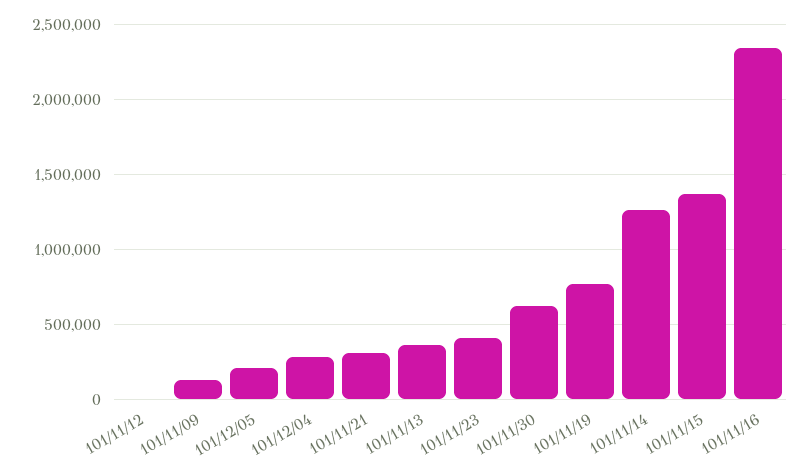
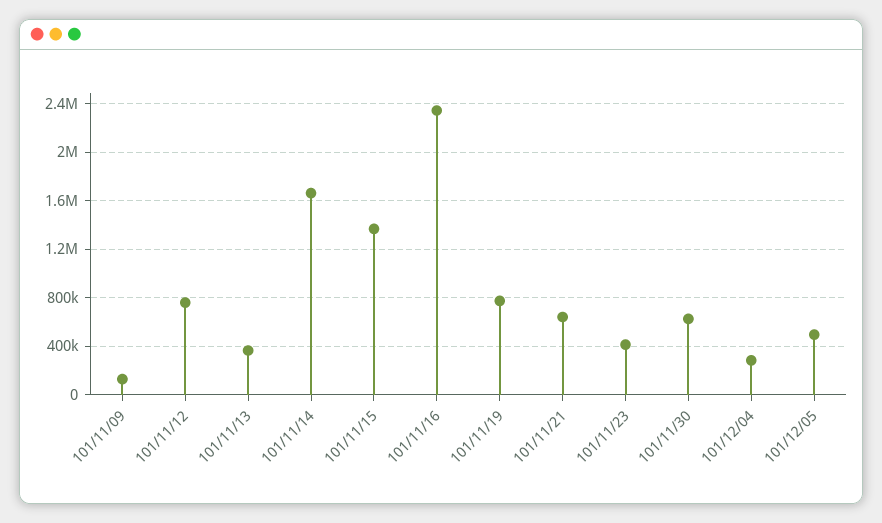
  {
-   "101/11/12": 0,
+   "101/11/12": 750000,
    "101/11/09": 150000,
-   "101/12/05": 200000,
+   "101/12/05": 500000,
    "101/12/04": 300000,
-   "101/11/21": 300000,
+   "101/11/21": 650000,
    "101/11/13": 350000,
    "101/11/23": 400000,
    "101/11/30": 600000,
    "101/11/19": 750000,
-   "101/11/14": 1250000,
+   "101/11/14": 1650000,
    "101/11/15": 1350000,
    "101/11/16": 2350000
  }

